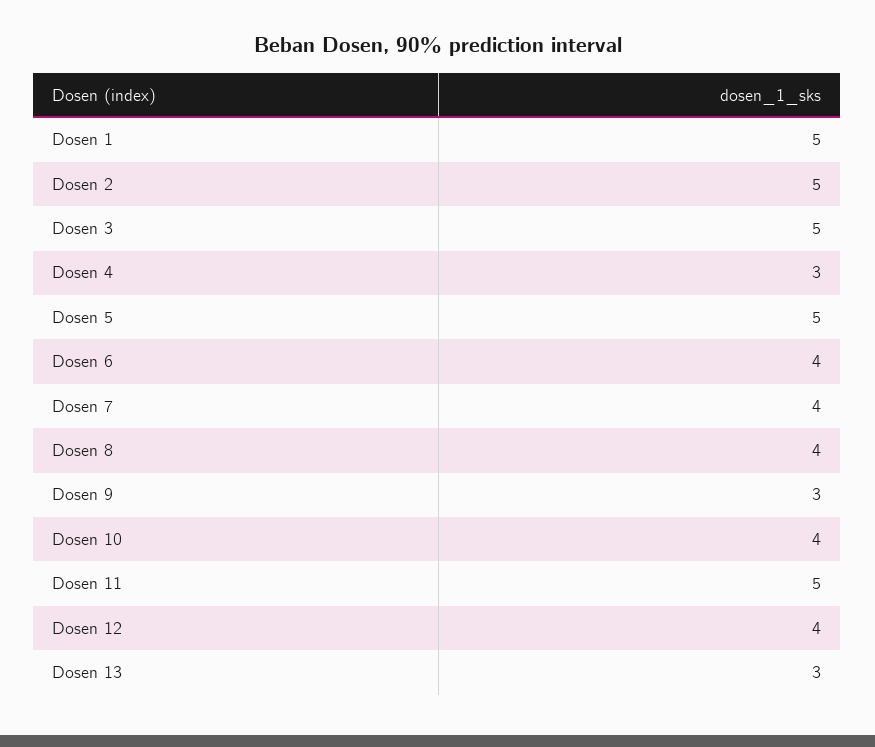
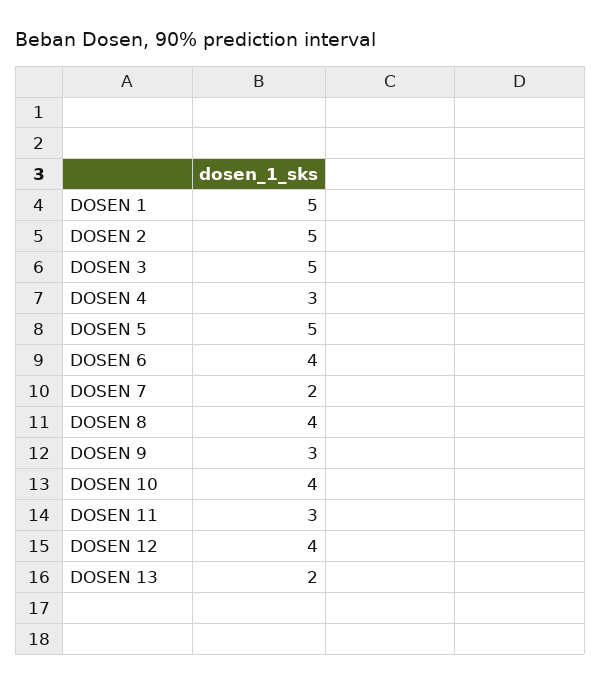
  {
    "Dosen 1": 5,
    "Dosen 2": 5,
    "Dosen 3": 5,
    "Dosen 4": 3,
    "Dosen 5": 5,
    "Dosen 6": 4,
-   "Dosen 7": 4,
+   "Dosen 7": 2,
    "Dosen 8": 4,
    "Dosen 9": 3,
    "Dosen 10": 4,
-   "Dosen 11": 5,
+   "Dosen 11": 3,
    "Dosen 12": 4,
-   "Dosen 13": 3
+   "Dosen 13": 2
  }

